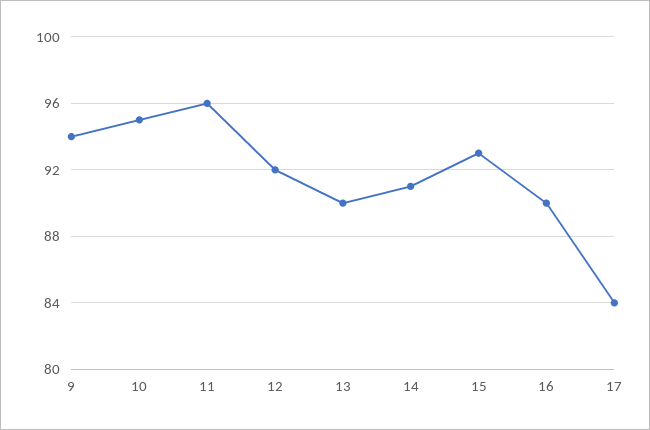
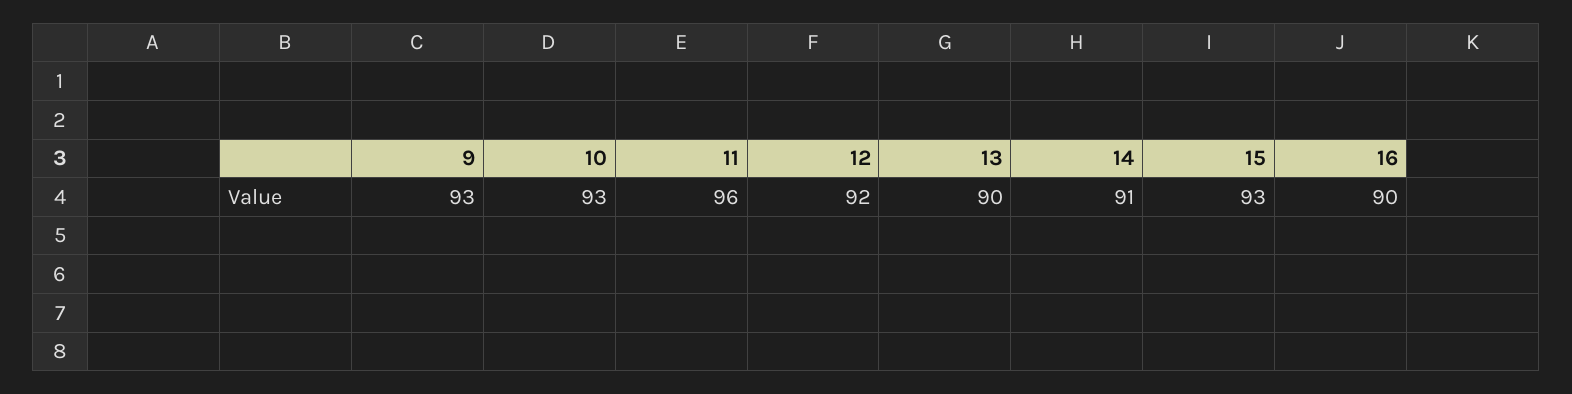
  {
-   "9": 94,
+   "9": 93,
-   "10": 95,
+   "10": 93,
    "11": 96,
    "12": 92,
    "13": 90,
    "14": 91,
    "15": 93,
-   "16": 90,
+   "16": 90
-   "17": 84
  }

